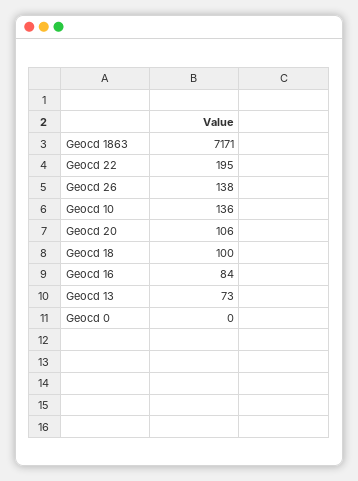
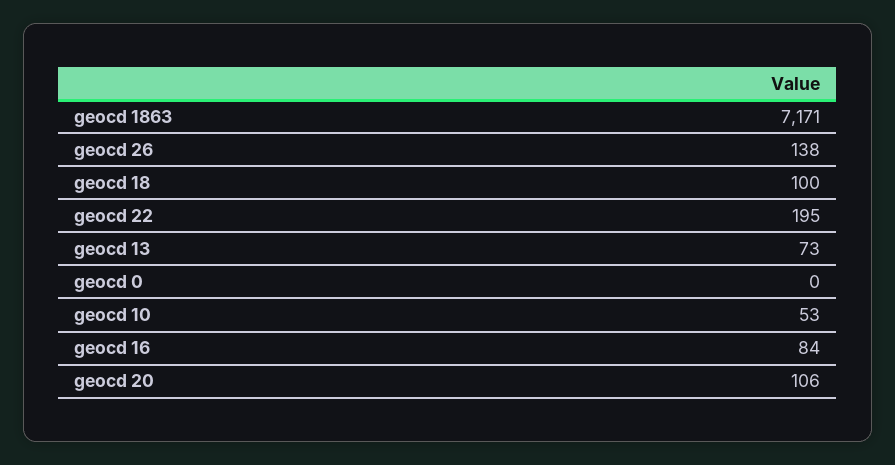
  {
    "Geocd 1863": 7171,
    "Geocd 22": 195,
    "Geocd 26": 138,
-   "Geocd 10": 136,
+   "Geocd 10": 53,
    "Geocd 20": 106,
    "Geocd 18": 100,
    "Geocd 16": 84,
    "Geocd 13": 73,
    "Geocd 0": 0
  }

